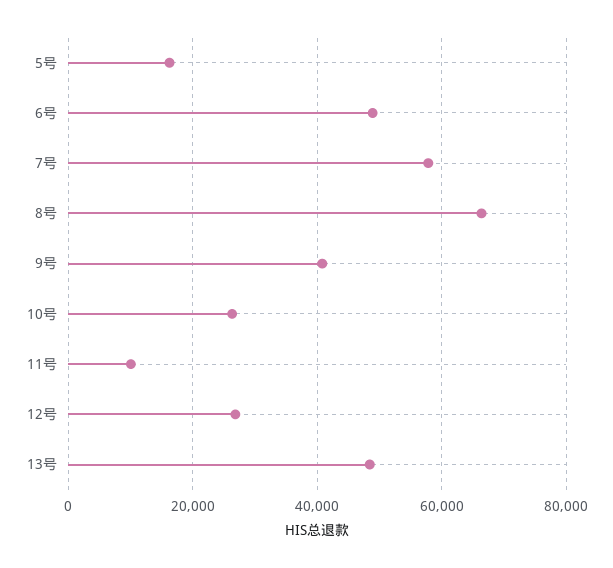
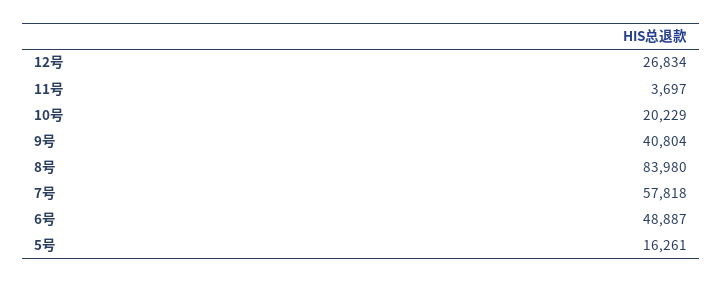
  {
    "5号": 16261,
    "6号": 48887,
    "7号": 57818,
-   "8号": 66000,
+   "8号": 83980,
    "9号": 40804,
-   "10号": 26000,
+   "10号": 20229,
-   "11号": 10000,
+   "11号": 3697,
-   "12号": 26834,
+   "12号": 26834
-   "13号": 48000
  }

